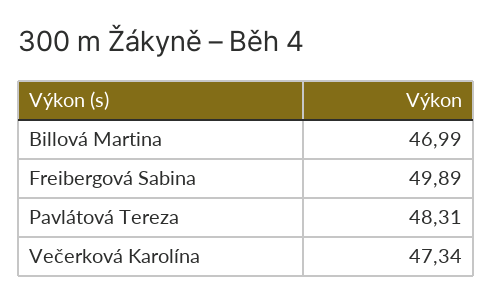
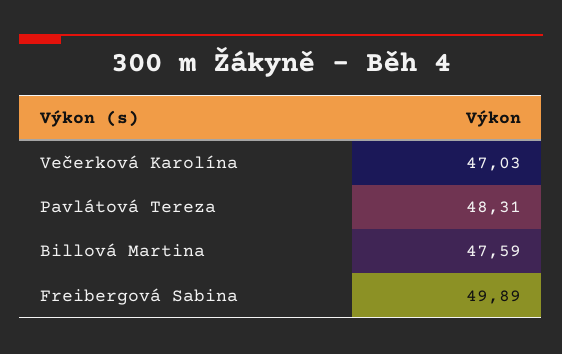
  {
-   "Billová Martina": 46.99,
+   "Billová Martina": 47.59,
    "Freibergová Sabina": 49.89,
    "Pavlátová Tereza": 48.31,
-   "Večerková Karolína": 47.34
+   "Večerková Karolína": 47.03
  }

